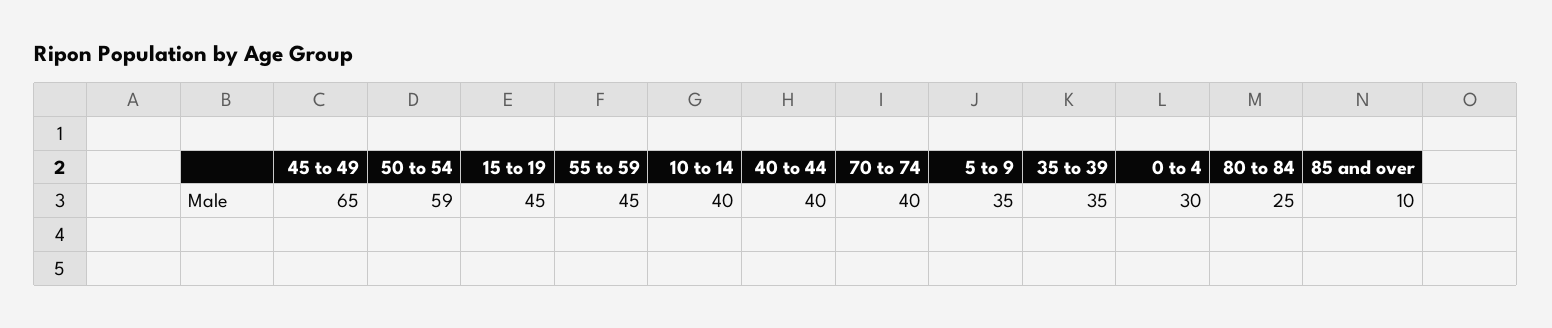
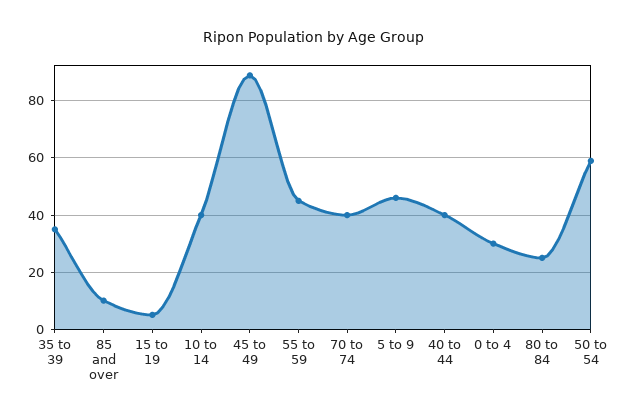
  {
-   "45 to 49": 65,
+   "45 to 49": 90,
    "50 to 54": 59,
-   "15 to 19": 45,
+   "15 to 19": 5,
    "55 to 59": 45,
    "10 to 14": 40,
    "40 to 44": 40,
    "70 to 74": 40,
-   "5 to 9": 35,
+   "5 to 9": 45,
    "35 to 39": 35,
    "0 to 4": 30,
    "80 to 84": 25,
    "85 and over": 10
  }

